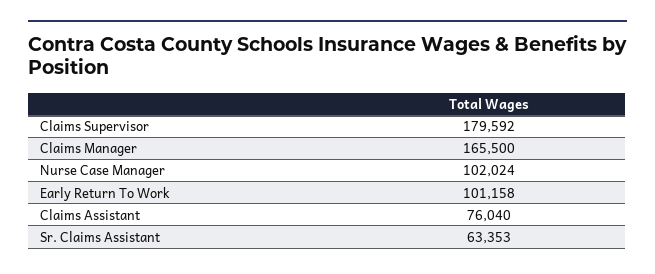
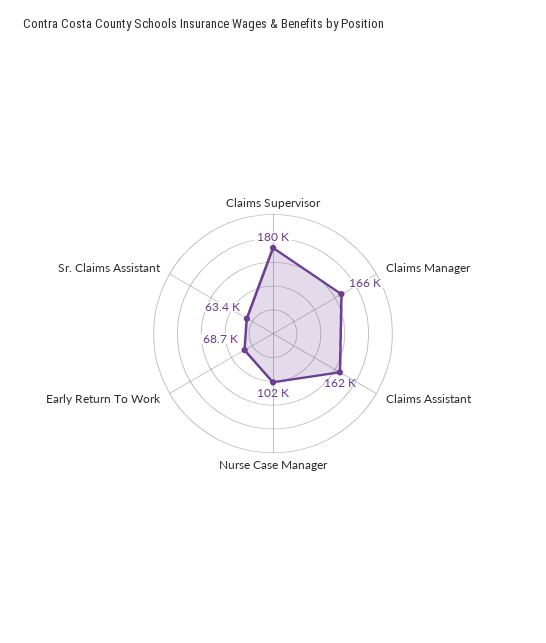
  {
    "Claims Supervisor": 179592,
    "Claims Manager": 165500,
    "Nurse Case Manager": 102024,
-   "Early Return To Work": 101158,
+   "Early Return To Work": 68700,
-   "Claims Assistant": 76040,
+   "Claims Assistant": 162000,
    "Sr. Claims Assistant": 63353
  }

